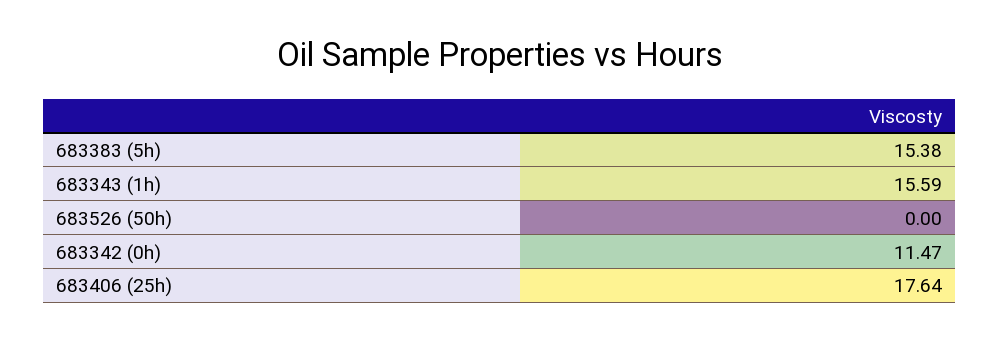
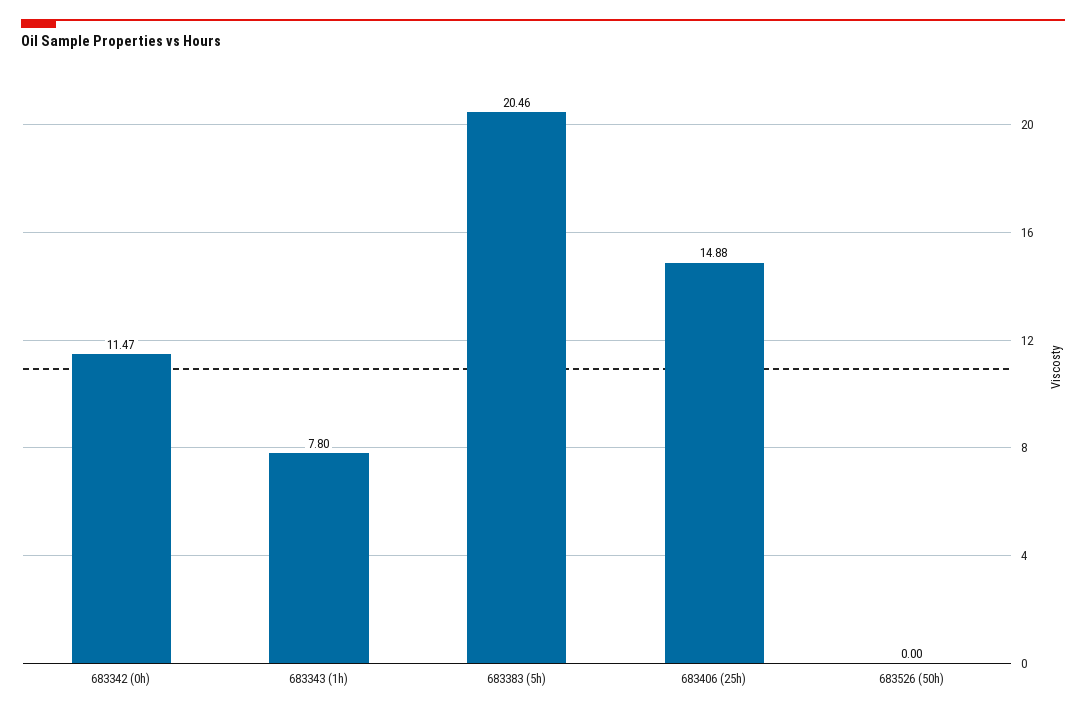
  {
-   "683383 (5h)": 15.38,
+   "683383 (5h)": 20.46,
-   "683343 (1h)": 15.59,
+   "683343 (1h)": 7.8,
    "683526 (50h)": 0,
    "683342 (0h)": 11.47,
-   "683406 (25h)": 17.64
+   "683406 (25h)": 14.88
  }

